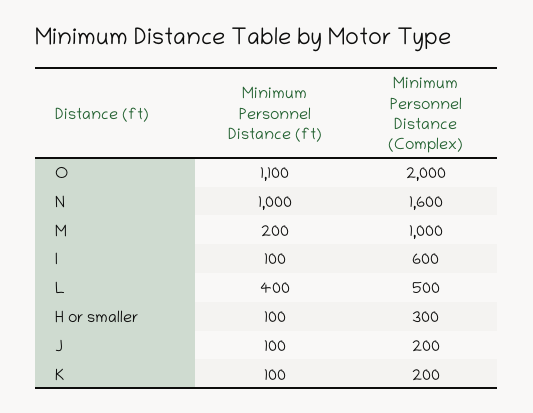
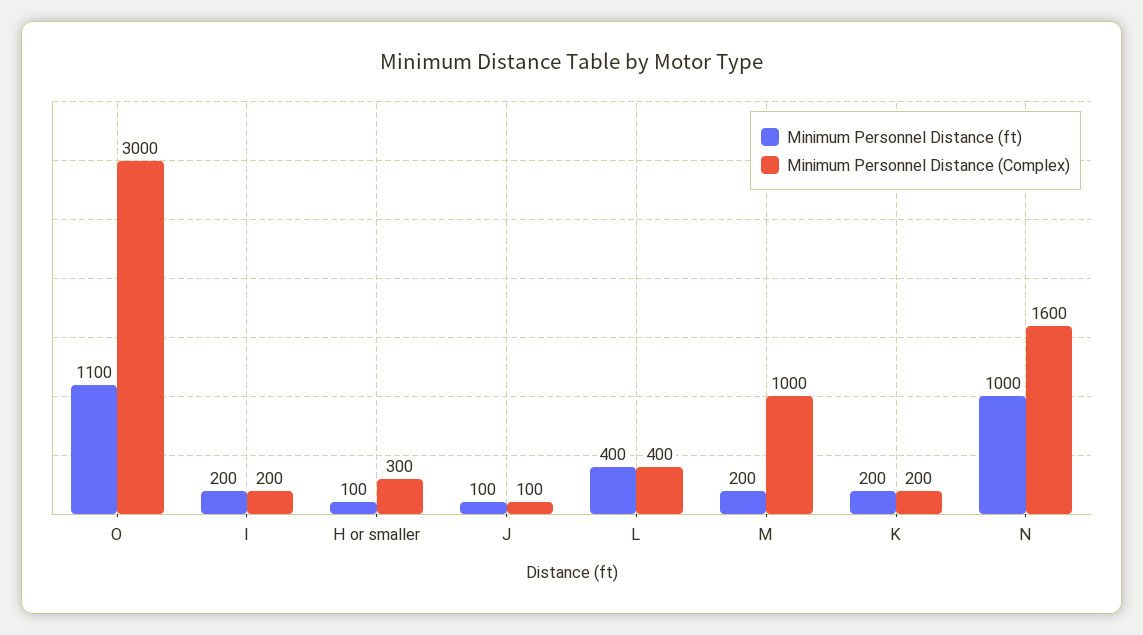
  {
    "Minimum Personnel Distance (ft)": {
      "O": 1100,
      "N": 1000,
      "M": 200,
-     "I": 100,
+     "I": 200,
      "L": 400,
      "H or smaller": 100,
      "J": 100,
-     "K": 100
+     "K": 200
    },
    "Minimum Personnel Distance (Complex)": {
-     "O": 2000,
+     "O": 3000,
      "N": 1600,
      "M": 1000,
-     "I": 600,
+     "I": 200,
-     "L": 500,
+     "L": 400,
      "H or smaller": 300,
-     "J": 200,
+     "J": 100,
      "K": 200
    }
  }

